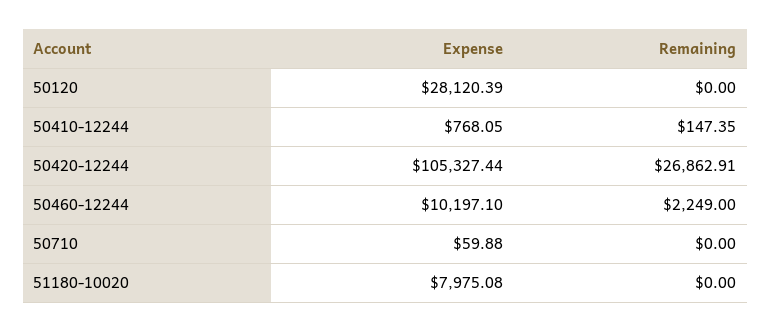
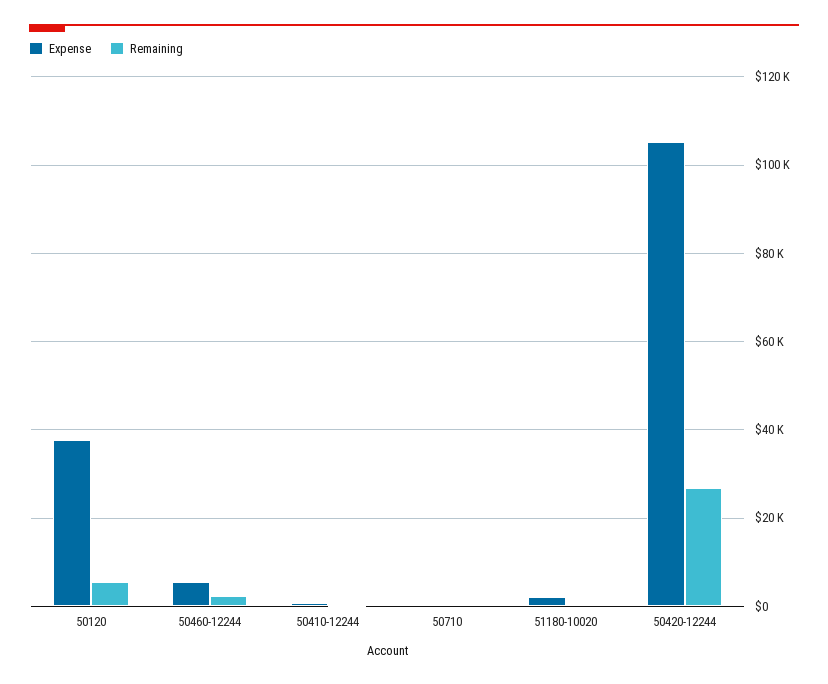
  {
    "Expense": {
-     "50120": 28120.39,
+     "50120": 38000,
      "50410-12244": 768.05,
      "50420-12244": 105327.44,
-     "50460-12244": 10197.1,
+     "50460-12244": 6000,
      "50710": 59.88,
-     "51180-10020": 7975.08
+     "51180-10020": 2000
    },
    "Remaining": {
-     "50120": 0,
+     "50120": 6000,
      "50410-12244": 147.35,
      "50420-12244": 26862.91,
      "50460-12244": 2249,
      "50710": 0,
      "51180-10020": 0
    }
  }

